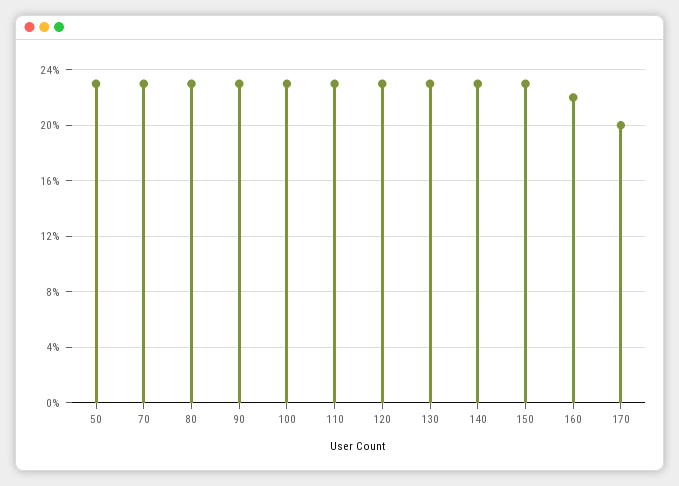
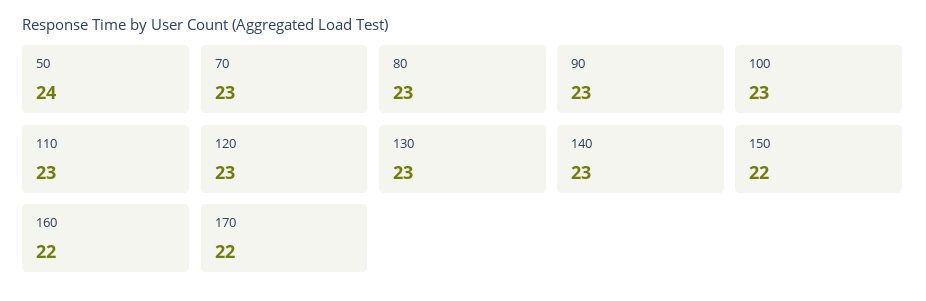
  {
-   "50": 23,
+   "50": 24,
    "70": 23,
    "80": 23,
    "90": 23,
    "100": 23,
    "110": 23,
    "120": 23,
    "130": 23,
    "140": 23,
-   "150": 23,
+   "150": 22,
    "160": 22,
-   "170": 20
+   "170": 22
  }

